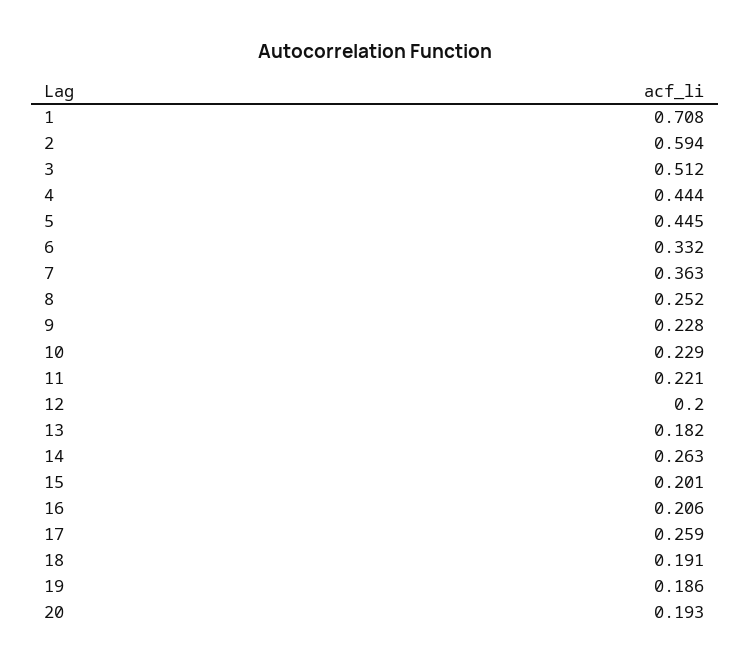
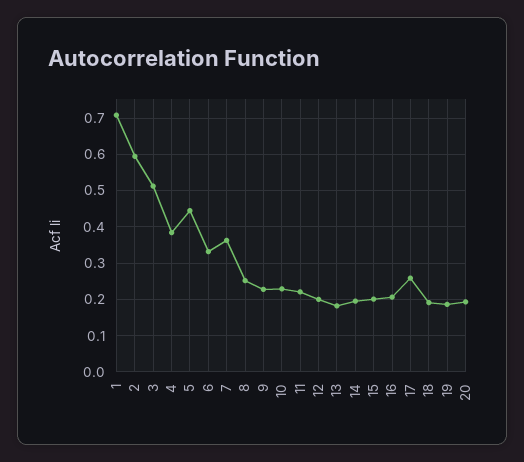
  {
    "1": 0.708,
    "2": 0.594,
    "3": 0.512,
-   "4": 0.444,
+   "4": 0.38,
    "5": 0.445,
    "6": 0.332,
    "7": 0.363,
    "8": 0.252,
    "9": 0.228,
    "10": 0.229,
    "11": 0.221,
    "12": 0.2,
    "13": 0.182,
-   "14": 0.263,
+   "14": 0.2,
    "15": 0.201,
    "16": 0.206,
    "17": 0.259,
    "18": 0.191,
    "19": 0.186,
    "20": 0.193
  }

